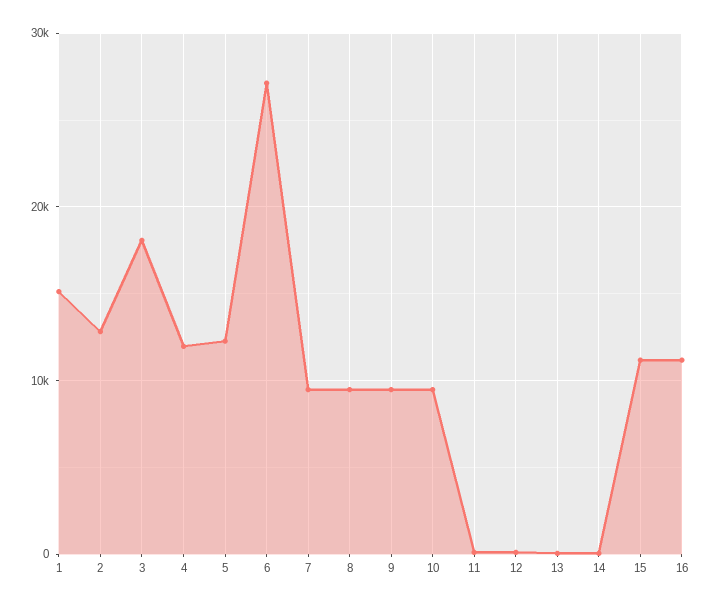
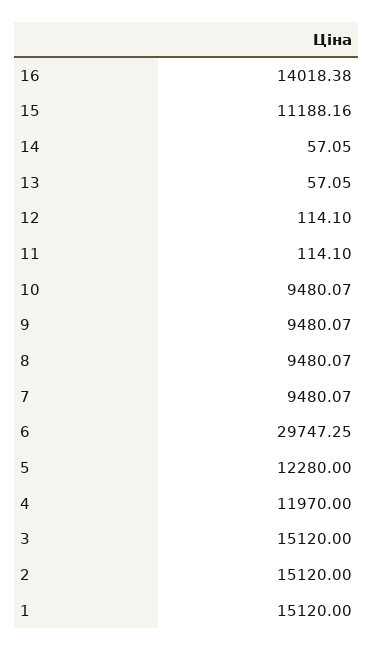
  {
    "1": 15120,
-   "2": 13000,
+   "2": 15120,
-   "3": 18000,
+   "3": 15120,
    "4": 11970,
    "5": 12280,
-   "6": 27000,
+   "6": 29747.25,
    "7": 9480.07,
    "8": 9480.07,
    "9": 9480.07,
    "10": 9480.07,
    "11": 114.1,
    "12": 114.1,
    "13": 57.05,
    "14": 57.05,
    "15": 11188.16,
-   "16": 11000
+   "16": 14018.38
  }

